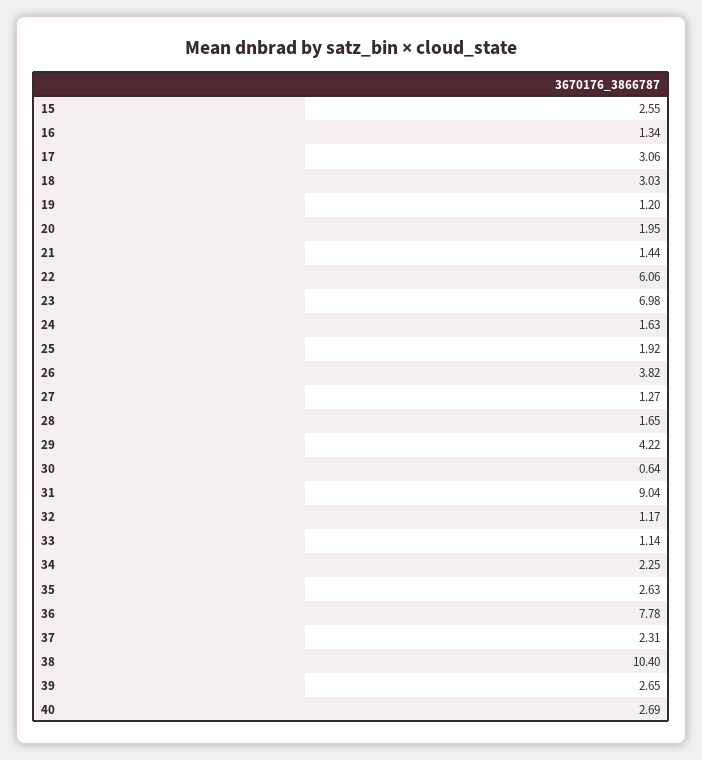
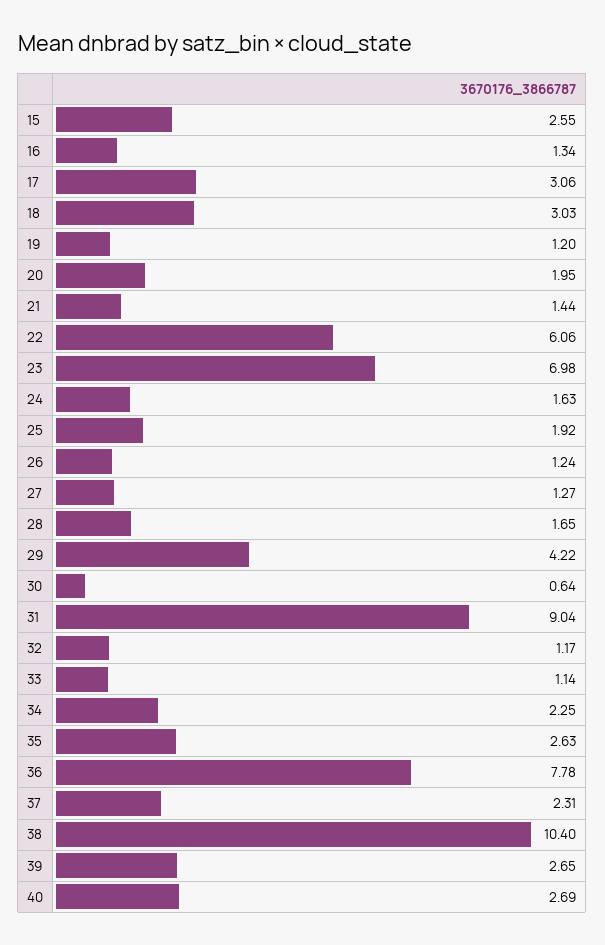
  {
    "15": 2.55,
    "16": 1.34,
    "17": 3.06,
    "18": 3.03,
    "19": 1.2,
    "20": 1.95,
    "21": 1.44,
    "22": 6.06,
    "23": 6.98,
    "24": 1.63,
    "25": 1.92,
-   "26": 3.82,
+   "26": 1.24,
    "27": 1.27,
    "28": 1.65,
    "29": 4.22,
    "30": 0.64,
    "31": 9.04,
    "32": 1.17,
    "33": 1.14,
    "34": 2.25,
    "35": 2.63,
    "36": 7.78,
    "37": 2.31,
    "38": 10.4,
    "39": 2.65,
    "40": 2.69
  }

